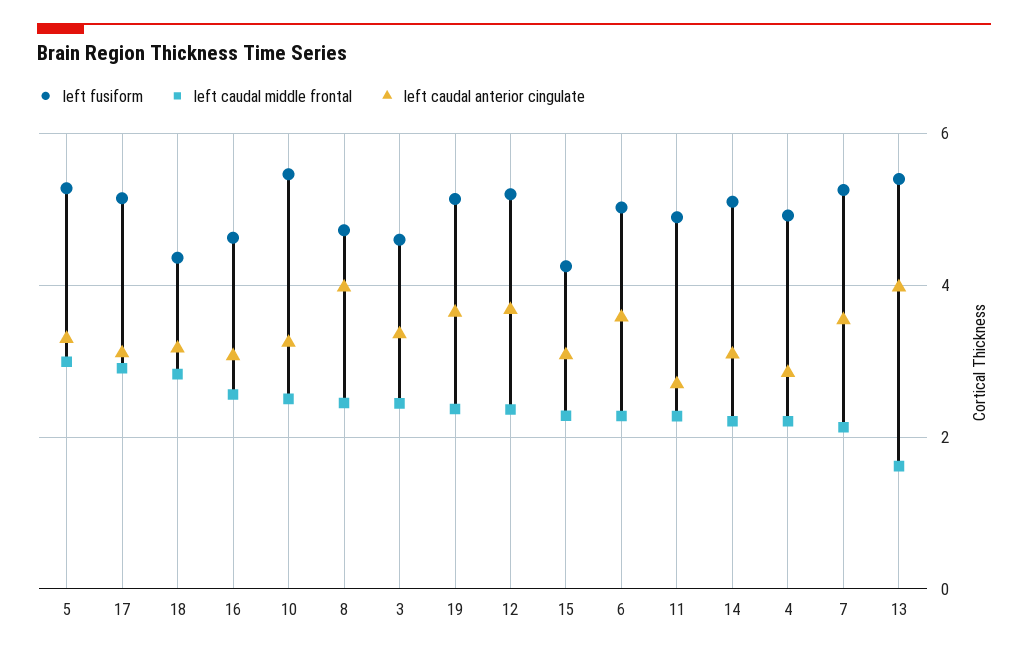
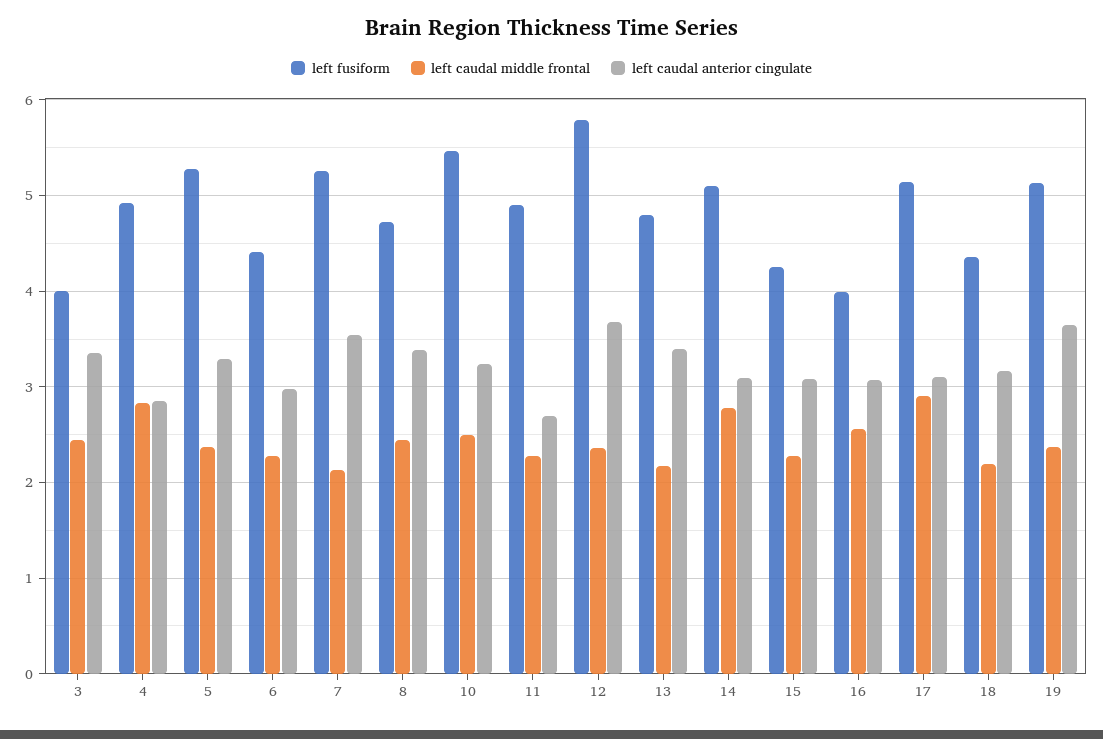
  {
    "left fusiform": {
      "5": 5.3,
      "17": 5.1,
      "18": 4.4,
-     "16": 4.6,
+     "16": 4,
      "10": 5.5,
      "8": 4.7,
-     "3": 4.6,
+     "3": 4,
      "19": 5.1,
-     "12": 5.2,
+     "12": 5.8,
      "15": 4.3,
-     "6": 5,
+     "6": 4.4,
      "11": 4.9,
      "14": 5.1,
      "4": 4.9,
      "7": 5.3,
-     "13": 5.4
+     "13": 4.8
    },
    "left caudal middle frontal": {
-     "5": 3,
+     "5": 2.4,
      "17": 2.9,
-     "18": 2.8,
+     "18": 2.2,
      "16": 2.6,
      "10": 2.5,
      "8": 2.4,
      "3": 2.4,
      "19": 2.4,
      "12": 2.4,
      "15": 2.3,
      "6": 2.3,
      "11": 2.3,
-     "14": 2.2,
+     "14": 2.8,
-     "4": 2.2,
+     "4": 2.8,
      "7": 2.1,
-     "13": 1.6
+     "13": 2.2
    },
    "left caudal anterior cingulate": {
      "5": 3.3,
      "17": 3.1,
      "18": 3.2,
      "16": 3.1,
      "10": 3.2,
-     "8": 4,
+     "8": 3.4,
      "3": 3.4,
      "19": 3.6,
      "12": 3.7,
      "15": 3.1,
-     "6": 3.6,
+     "6": 3,
      "11": 2.7,
      "14": 3.1,
      "4": 2.8,
      "7": 3.5,
-     "13": 4
+     "13": 3.4
    }
  }

